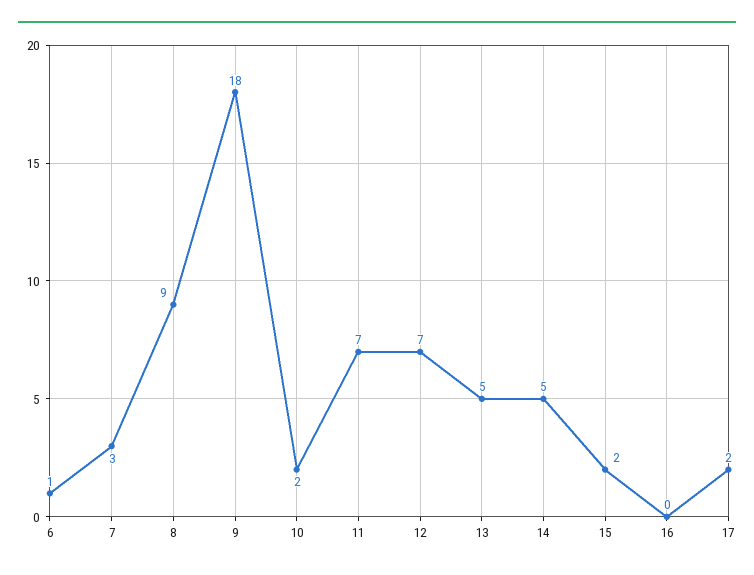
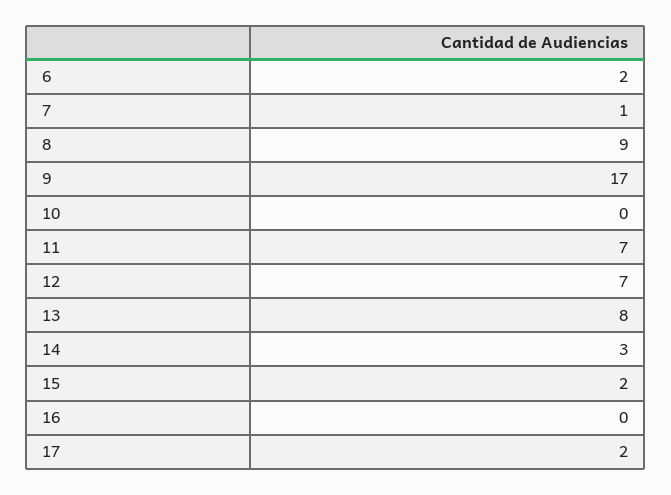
  {
-   "6": 1,
+   "6": 2,
-   "7": 3,
+   "7": 1,
    "8": 9,
-   "9": 18,
+   "9": 17,
-   "10": 2,
+   "10": 0,
    "11": 7,
    "12": 7,
-   "13": 5,
+   "13": 8,
-   "14": 5,
+   "14": 3,
    "15": 2,
    "16": 0,
    "17": 2
  }

